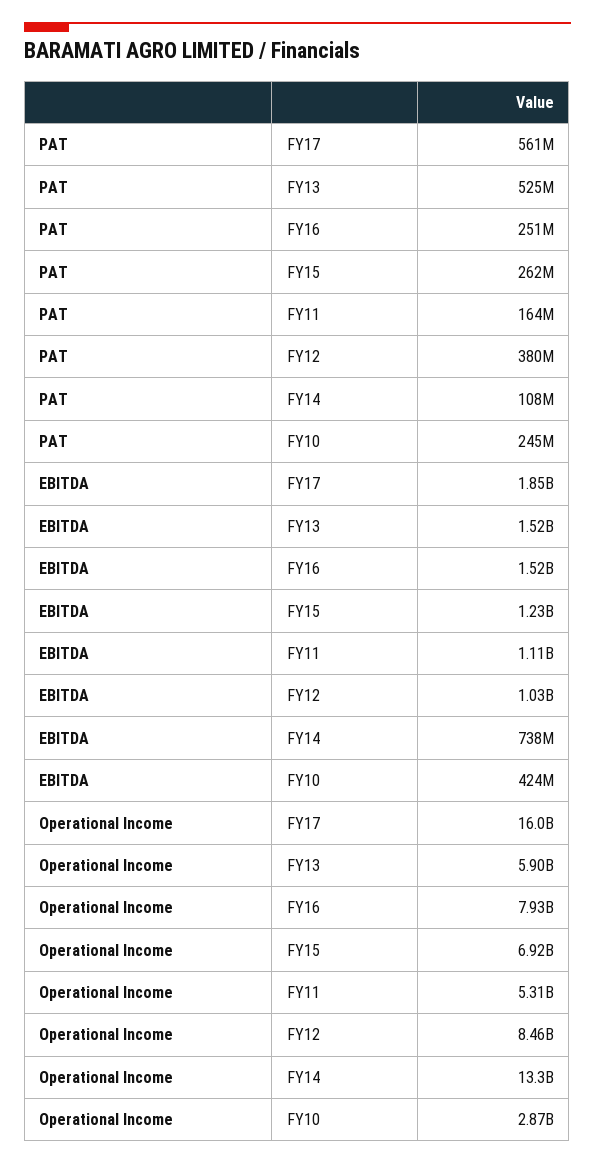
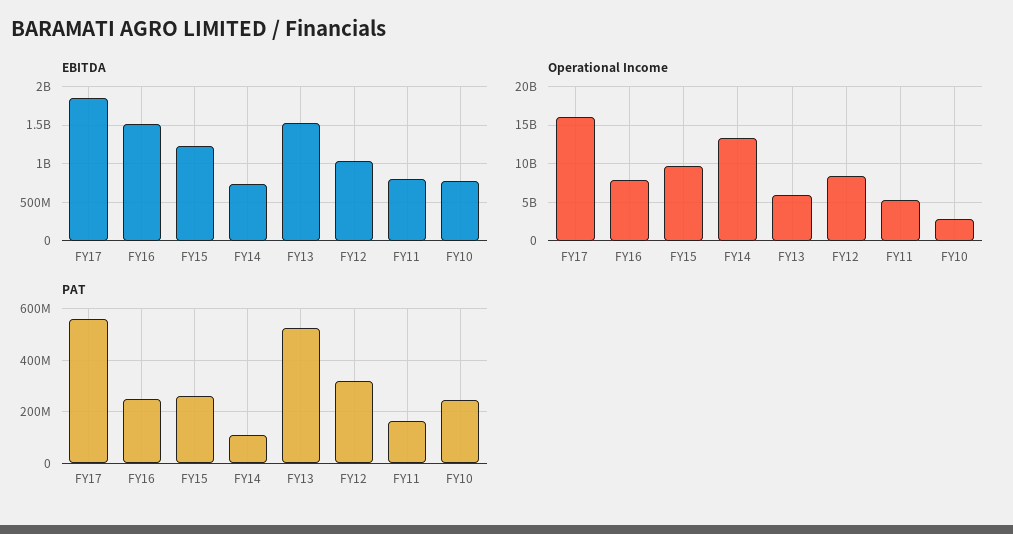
  {
    "PAT": {
      "FY17": 561000000,
      "FY13": 525000000,
      "FY16": 251000000,
      "FY15": 262000000,
      "FY11": 164000000,
-     "FY12": 380000000,
+     "FY12": 325000000,
      "FY14": 108000000,
      "FY10": 245000000
    },
    "EBITDA": {
      "FY17": 1850000000,
      "FY13": 1520000000,
      "FY16": 1520000000,
      "FY15": 1230000000,
-     "FY11": 1110000000,
+     "FY11": 800000000,
      "FY12": 1030000000,
      "FY14": 738000000,
-     "FY10": 424000000
+     "FY10": 800000000
    },
    "Operational Income": {
      "FY17": 16000000000,
      "FY13": 5900000000,
      "FY16": 7930000000,
-     "FY15": 6920000000,
+     "FY15": 10000000000,
      "FY11": 5310000000,
      "FY12": 8460000000,
      "FY14": 13300000000,
      "FY10": 2870000000
    }
  }

